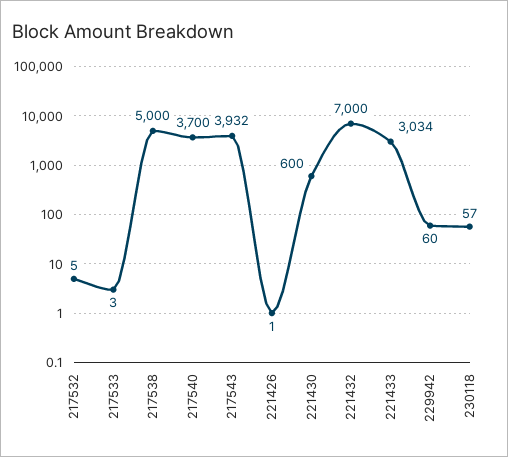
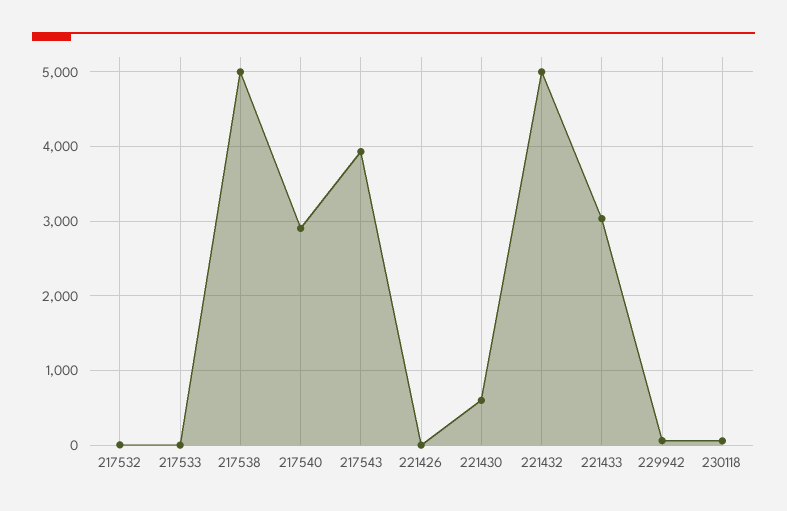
  {
    "217532": 5,
    "217533": 3,
    "217538": 5000,
-   "217540": 3700,
+   "217540": 2900,
    "217543": 3932,
    "221426": 1,
    "221430": 600,
-   "221432": 7000,
+   "221432": 5000,
    "221433": 3034,
    "229942": 60,
    "230118": 57
  }

